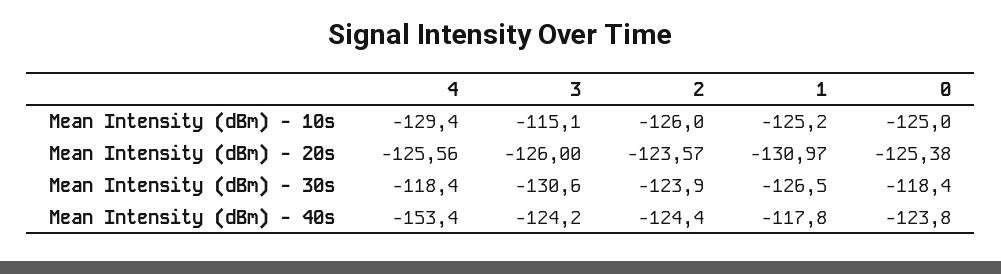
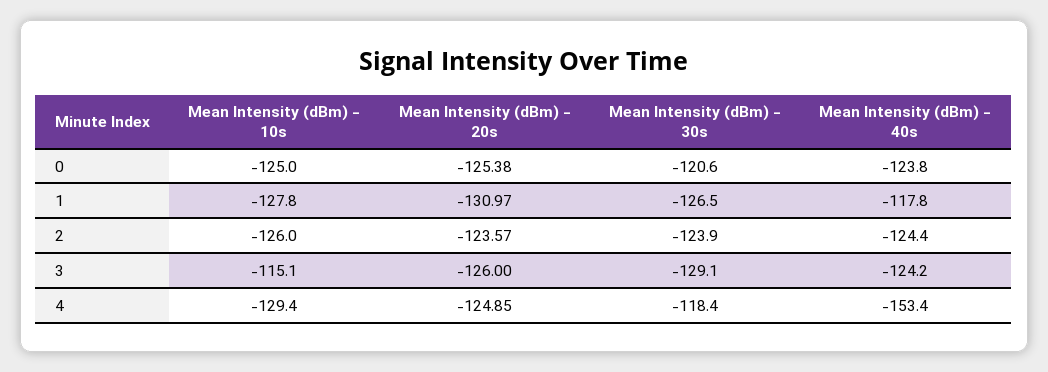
  {
    "4": {
      "Mean Intensity (dBm) - 10s": -129.4,
-     "Mean Intensity (dBm) - 20s": -125.56,
+     "Mean Intensity (dBm) - 20s": -124.85,
      "Mean Intensity (dBm) - 30s": -118.4,
      "Mean Intensity (dBm) - 40s": -153.4
    },
    "3": {
      "Mean Intensity (dBm) - 10s": -115.1,
      "Mean Intensity (dBm) - 20s": -126,
-     "Mean Intensity (dBm) - 30s": -130.6,
+     "Mean Intensity (dBm) - 30s": -129.1,
      "Mean Intensity (dBm) - 40s": -124.2
    },
    "2": {
      "Mean Intensity (dBm) - 10s": -126,
      "Mean Intensity (dBm) - 20s": -123.57,
      "Mean Intensity (dBm) - 30s": -123.9,
      "Mean Intensity (dBm) - 40s": -124.4
    },
    "1": {
-     "Mean Intensity (dBm) - 10s": -125.2,
+     "Mean Intensity (dBm) - 10s": -127.8,
      "Mean Intensity (dBm) - 20s": -130.97,
      "Mean Intensity (dBm) - 30s": -126.5,
      "Mean Intensity (dBm) - 40s": -117.8
    },
    "0": {
      "Mean Intensity (dBm) - 10s": -125,
      "Mean Intensity (dBm) - 20s": -125.38,
-     "Mean Intensity (dBm) - 30s": -118.4,
+     "Mean Intensity (dBm) - 30s": -120.6,
      "Mean Intensity (dBm) - 40s": -123.8
    }
  }

